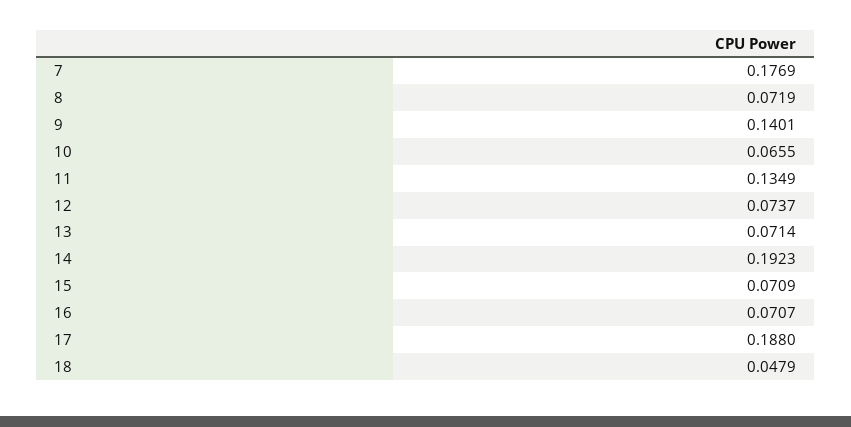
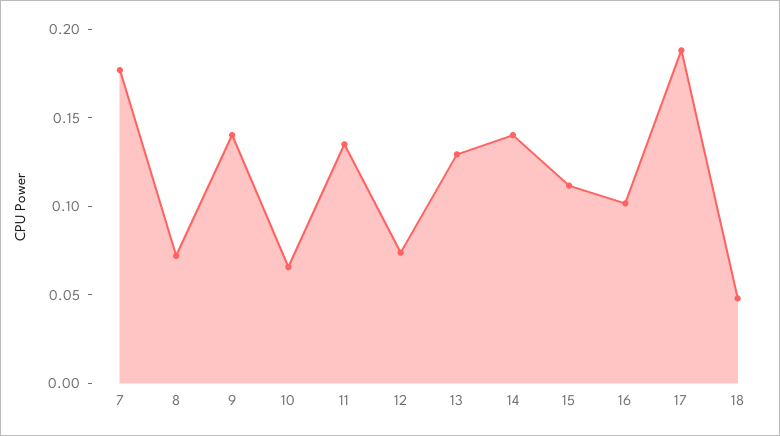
  {
    "7": 0.1769,
    "8": 0.0719,
    "9": 0.1401,
    "10": 0.0655,
    "11": 0.1349,
    "12": 0.0737,
-   "13": 0.0714,
+   "13": 0.13,
-   "14": 0.1923,
+   "14": 0.14,
-   "15": 0.0709,
+   "15": 0.11,
-   "16": 0.0707,
+   "16": 0.1,
    "17": 0.188,
    "18": 0.0479
  }

